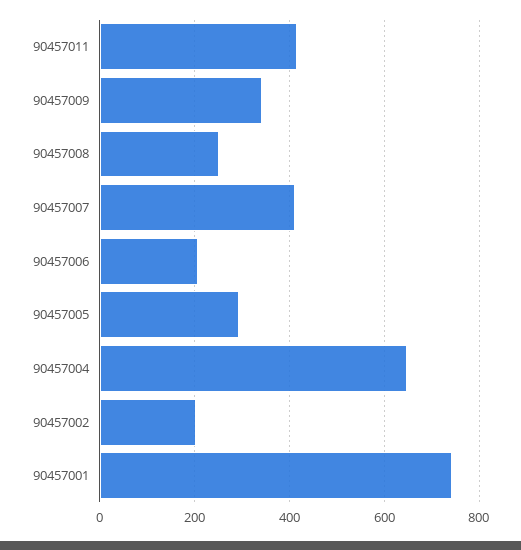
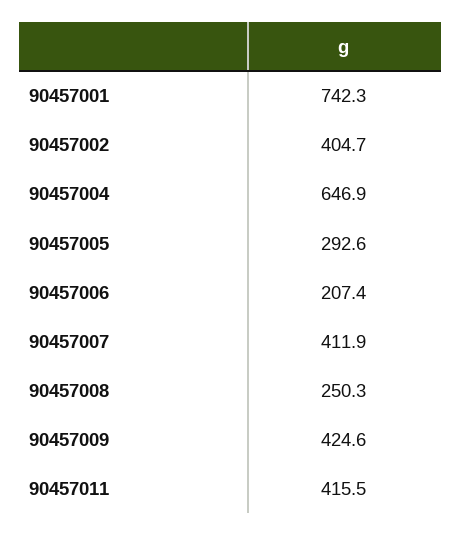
  {
    "90457011": 415.5,
-   "90457009": 340,
+   "90457009": 424.6,
    "90457008": 250.3,
    "90457007": 411.9,
    "90457006": 207.4,
    "90457005": 292.6,
    "90457004": 646.9,
-   "90457002": 200,
+   "90457002": 404.7,
    "90457001": 742.3
  }

